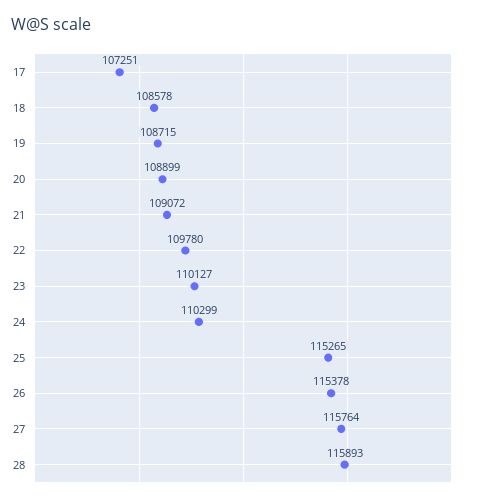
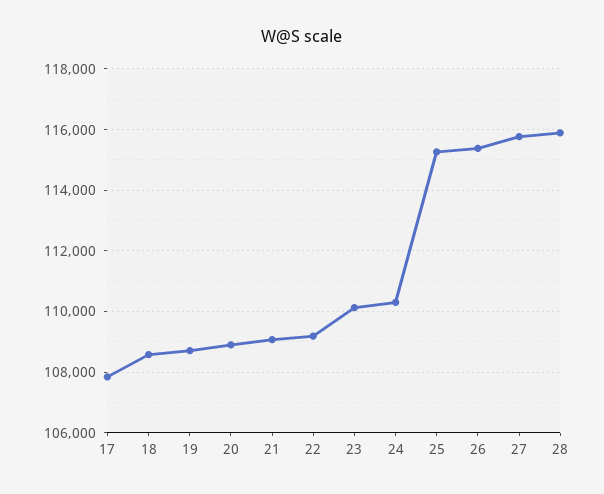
  {
-   "17": 107251,
+   "17": 107800,
    "18": 108578,
    "19": 108715,
    "20": 108899,
    "21": 109072,
-   "22": 109780,
+   "22": 109200,
    "23": 110127,
    "24": 110299,
    "25": 115265,
    "26": 115378,
    "27": 115764,
    "28": 115893
  }

